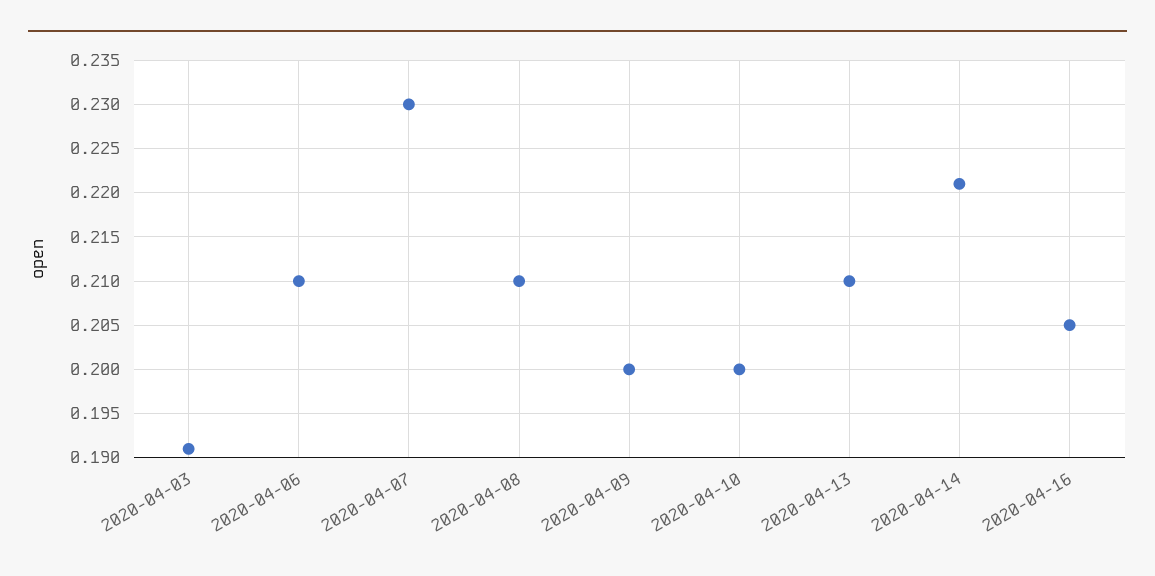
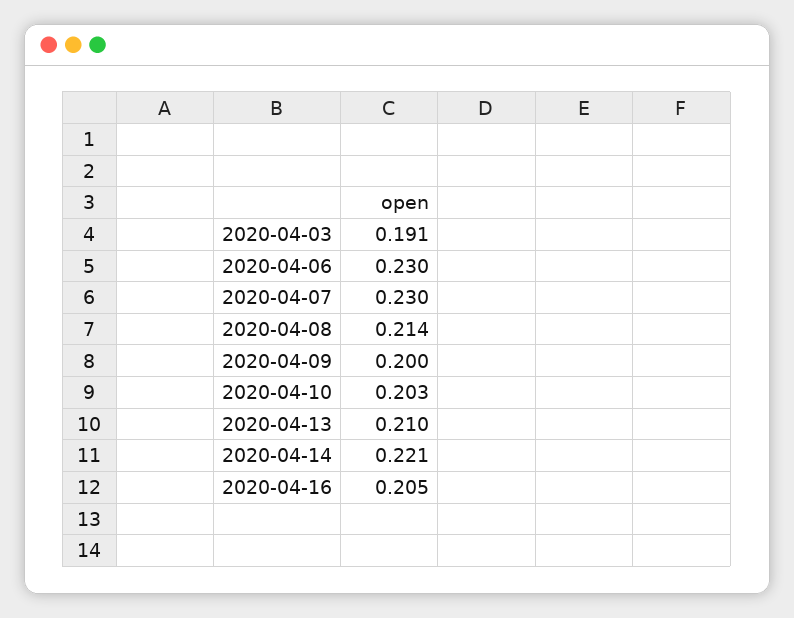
  {
    "2020-04-03": 0.191,
-   "2020-04-06": 0.21,
+   "2020-04-06": 0.23,
    "2020-04-07": 0.23,
-   "2020-04-08": 0.21,
+   "2020-04-08": 0.214,
    "2020-04-09": 0.2,
-   "2020-04-10": 0.2,
+   "2020-04-10": 0.203,
    "2020-04-13": 0.21,
    "2020-04-14": 0.221,
    "2020-04-16": 0.205
  }

